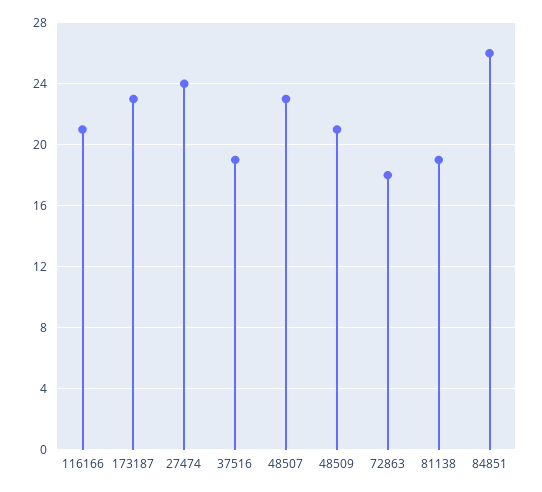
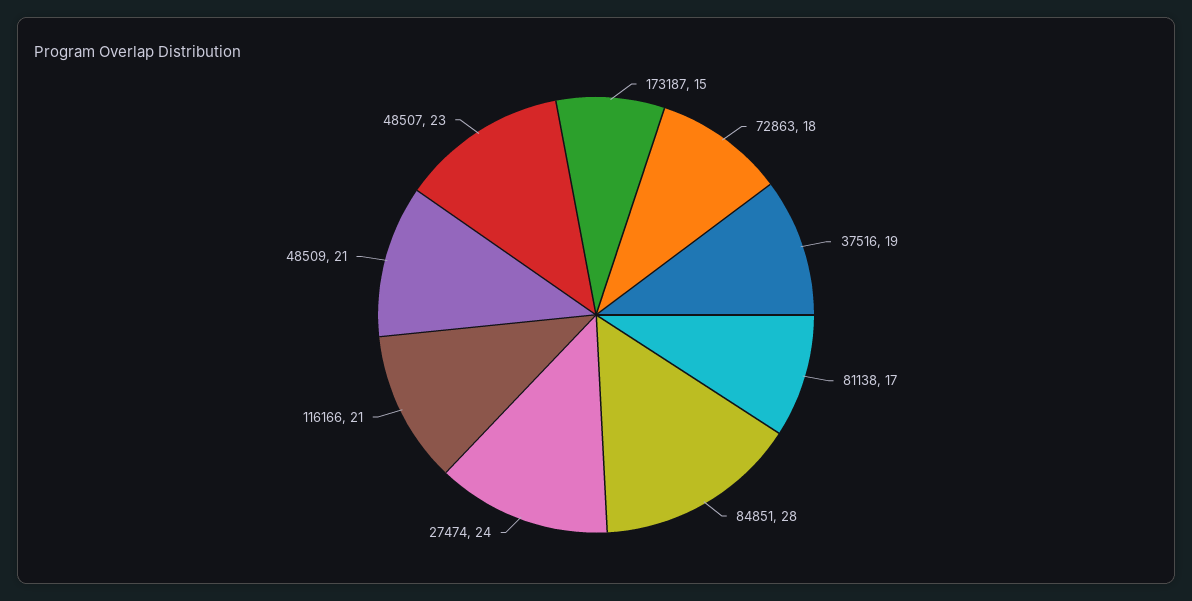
  {
    "116166": 21,
-   "173187": 23,
+   "173187": 15,
    "27474": 24,
    "37516": 19,
    "48507": 23,
    "48509": 21,
    "72863": 18,
-   "81138": 19,
+   "81138": 17,
-   "84851": 26
+   "84851": 28
  }

